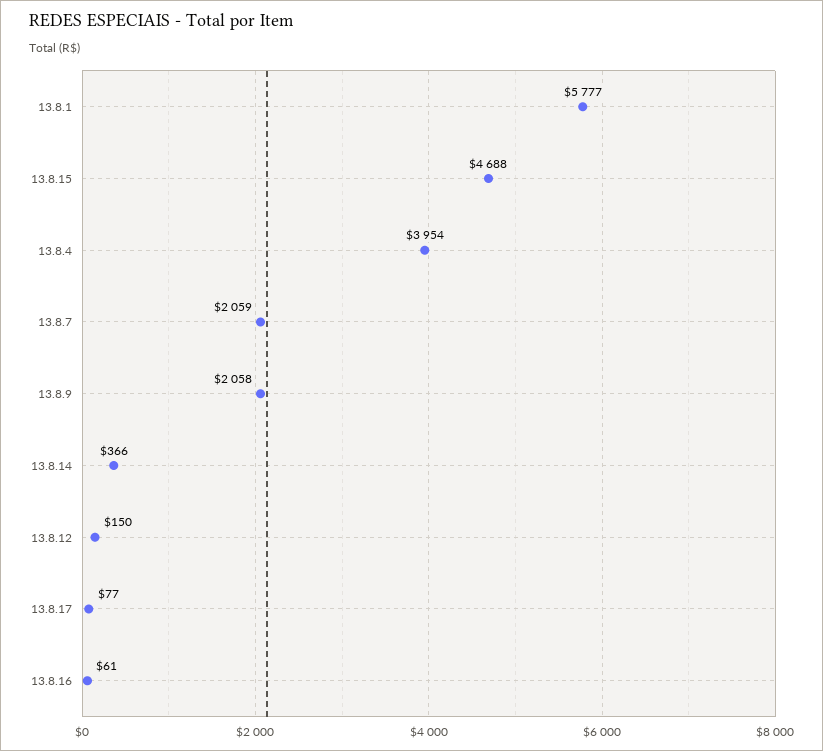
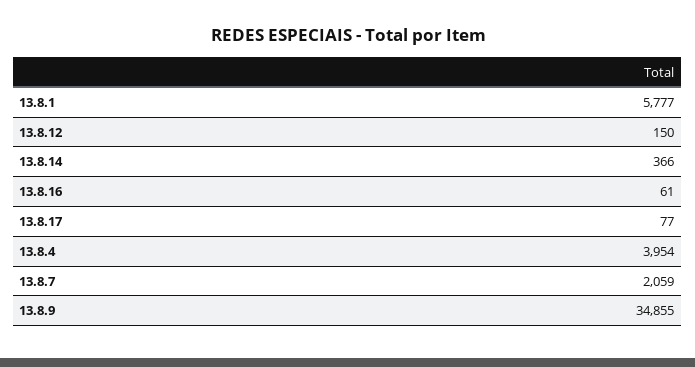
  {
    "13.8.1": 5777,
-   "13.8.15": 4688,
    "13.8.4": 3954,
    "13.8.7": 2059,
-   "13.8.9": 2058,
+   "13.8.9": 34855,
    "13.8.14": 366,
    "13.8.12": 150,
    "13.8.17": 77,
    "13.8.16": 61
  }

